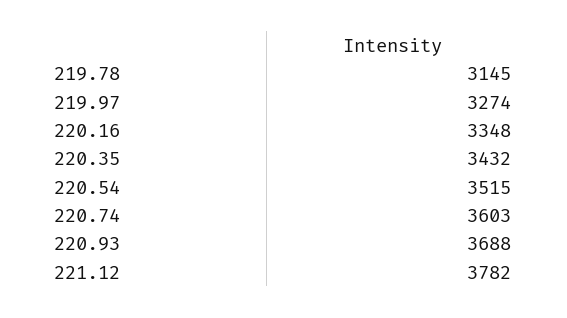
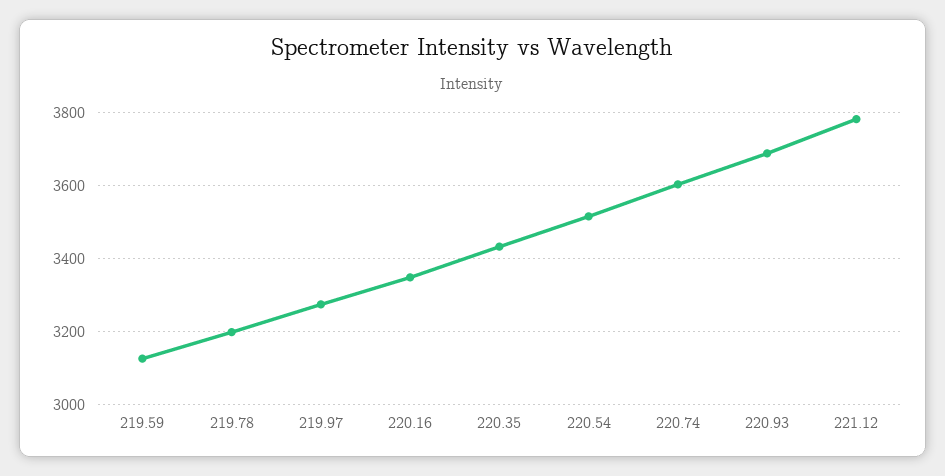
  {
-   "219.78": 3145,
+   "219.78": 3200,
    "219.97": 3274,
    "220.16": 3348,
    "220.35": 3432,
    "220.54": 3515,
    "220.74": 3603,
    "220.93": 3688,
-   "221.12": 3782
+   "221.12": 3782,
+   "219.59": 3120
  }

